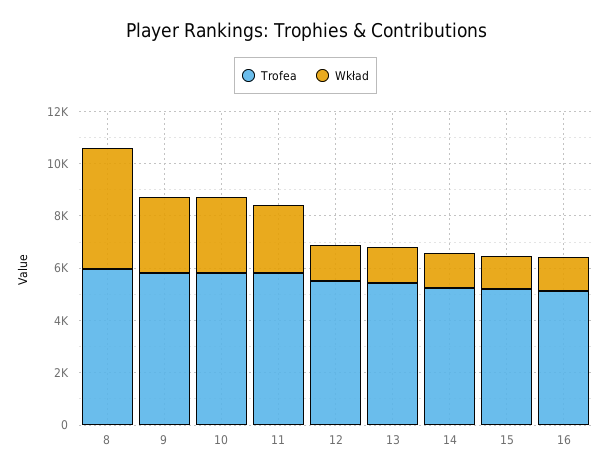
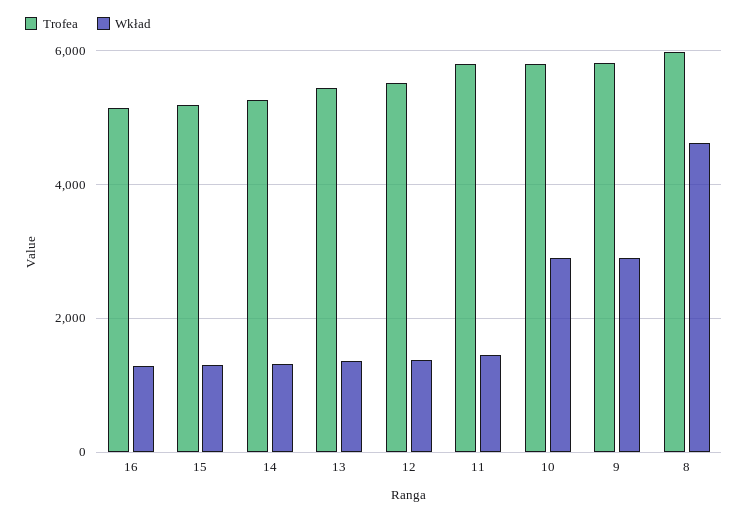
  {
    "Trofea": {
      "8": 6000,
      "9": 5800,
      "10": 5800,
      "11": 5800,
      "12": 5600,
      "13": 5400,
      "14": 5200,
      "15": 5200,
      "16": 5200
    },
    "Wkład": {
      "8": 4600,
      "9": 3000,
      "10": 3000,
-     "11": 2500,
+     "11": 1400,
      "12": 1400,
      "13": 1400,
      "14": 1400,
      "15": 1200,
      "16": 1200
    }
  }

